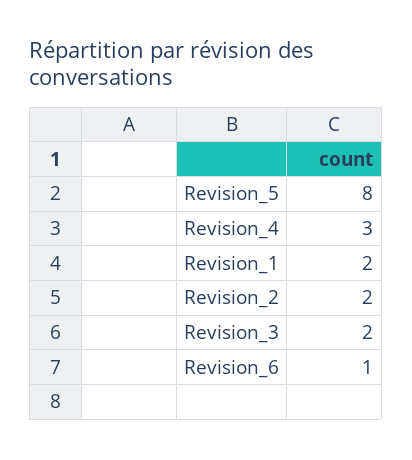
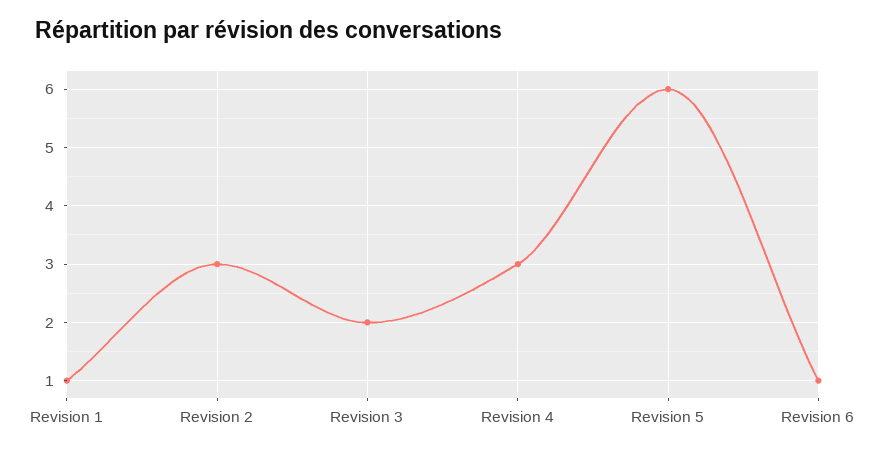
  {
-   "Revision_5": 8,
+   "Revision_5": 6,
    "Revision_4": 3,
-   "Revision_1": 2,
+   "Revision_1": 1,
-   "Revision_2": 2,
+   "Revision_2": 3,
    "Revision_3": 2,
    "Revision_6": 1
  }

